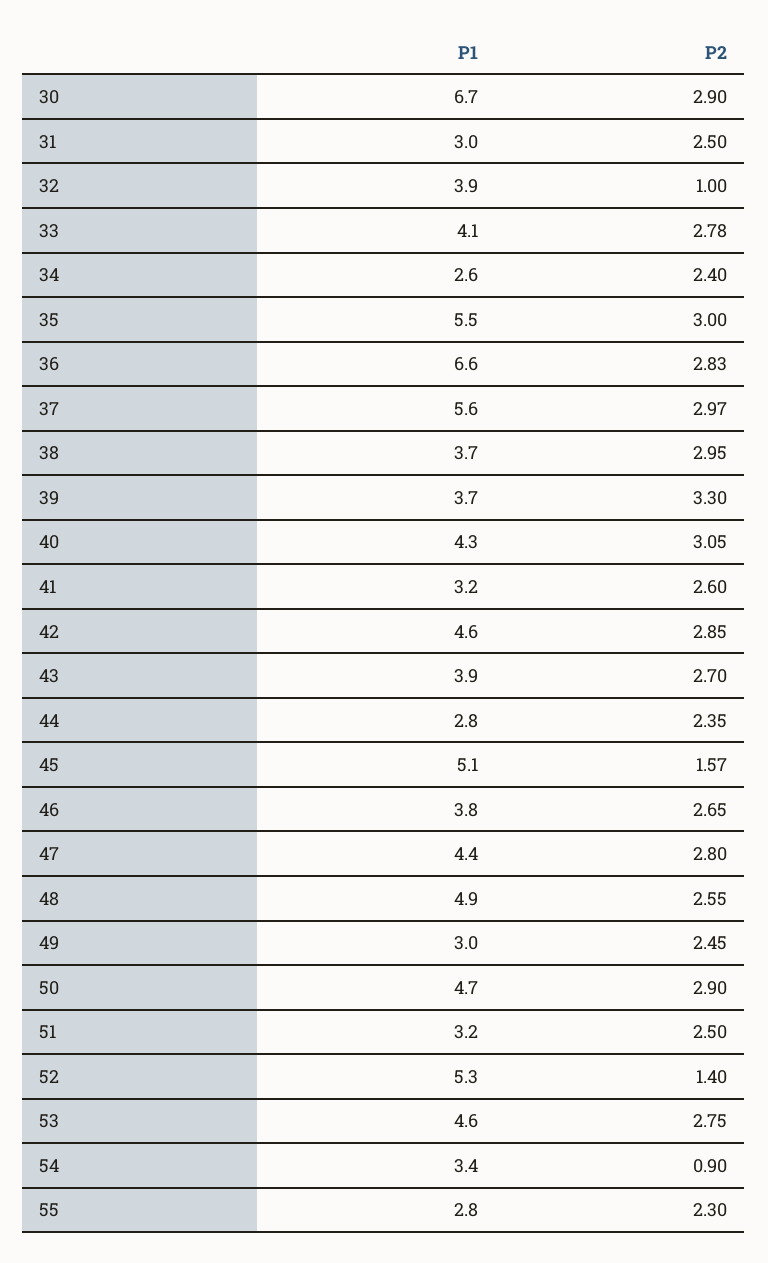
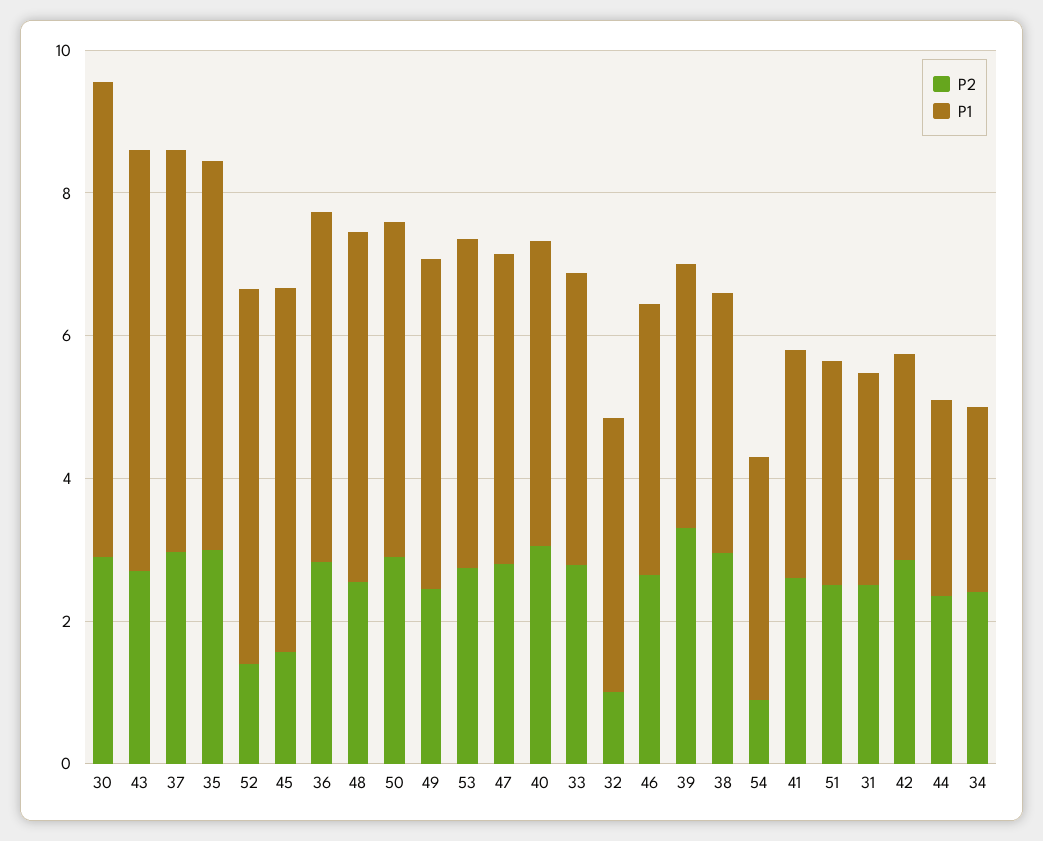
  {
    "P1": {
      "30": 6.7,
      "31": 3,
      "32": 3.9,
      "33": 4.1,
      "34": 2.6,
      "35": 5.5,
-     "36": 6.6,
+     "36": 5,
      "37": 5.6,
      "38": 3.7,
      "39": 3.7,
      "40": 4.3,
      "41": 3.2,
-     "42": 4.6,
+     "42": 3,
-     "43": 3.9,
+     "43": 6,
      "44": 2.8,
      "45": 5.1,
      "46": 3.8,
      "47": 4.4,
      "48": 4.9,
-     "49": 3,
+     "49": 4.5,
      "50": 4.7,
      "51": 3.2,
      "52": 5.3,
      "53": 4.6,
-     "54": 3.4,
+     "54": 3.4
-     "55": 2.8
    },
    "P2": {
      "30": 2.9,
      "31": 2.5,
      "32": 1,
      "33": 2.78,
      "34": 2.4,
      "35": 3,
      "36": 2.83,
      "37": 2.97,
      "38": 2.95,
      "39": 3.3,
      "40": 3.05,
      "41": 2.6,
      "42": 2.85,
      "43": 2.7,
      "44": 2.35,
      "45": 1.57,
      "46": 2.65,
      "47": 2.8,
      "48": 2.55,
      "49": 2.45,
      "50": 2.9,
      "51": 2.5,
      "52": 1.4,
      "53": 2.75,
-     "54": 0.9,
+     "54": 0.9
-     "55": 2.3
    }
  }

